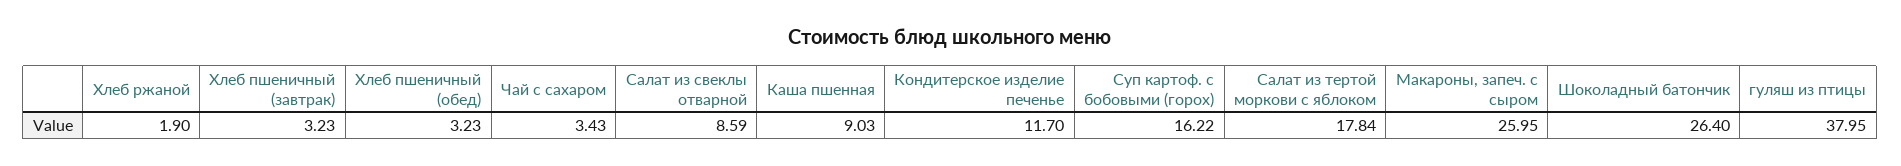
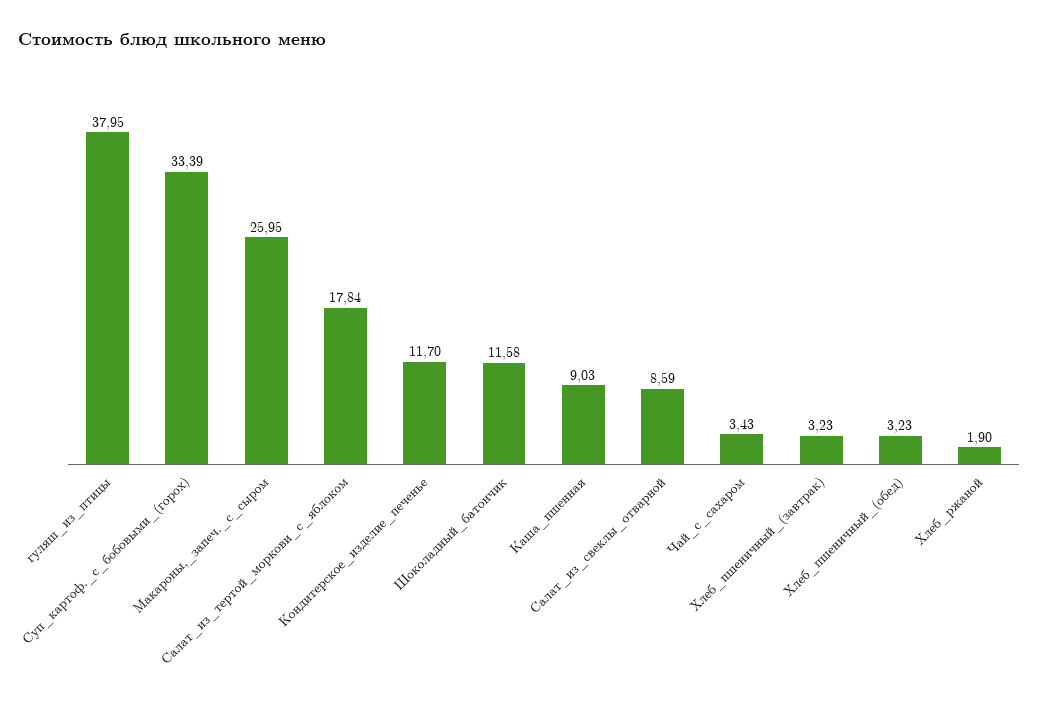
  {
    "Хлеб ржаной": 1.9,
    "Хлеб пшеничный (завтрак)": 3.23,
    "Хлеб пшеничный (обед)": 3.23,
    "Чай с сахаром": 3.43,
    "Салат из свеклы отварной": 8.59,
    "Каша пшенная": 9.03,
    "Кондитерское изделие печенье": 11.7,
-   "Суп картоф. с бобовыми (горох)": 16.22,
+   "Суп картоф. с бобовыми (горох)": 33.39,
    "Салат из тертой моркови с яблоком": 17.84,
    "Макароны, запеч. с сыром": 25.95,
-   "Шоколадный батончик": 26.4,
+   "Шоколадный батончик": 11.58,
    "гуляш из птицы": 37.95
  }

